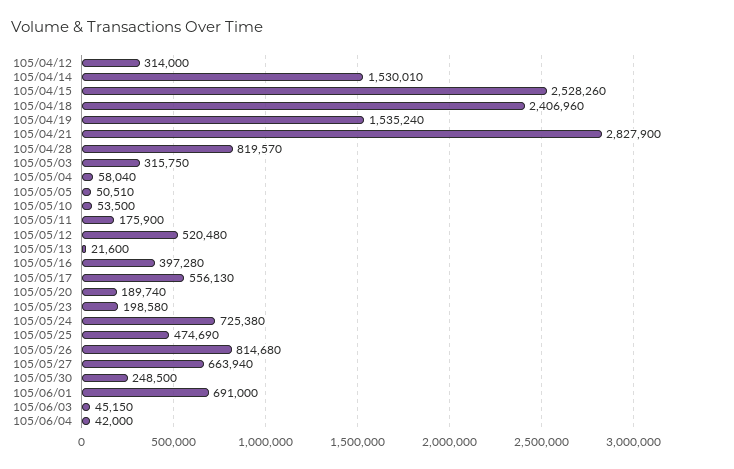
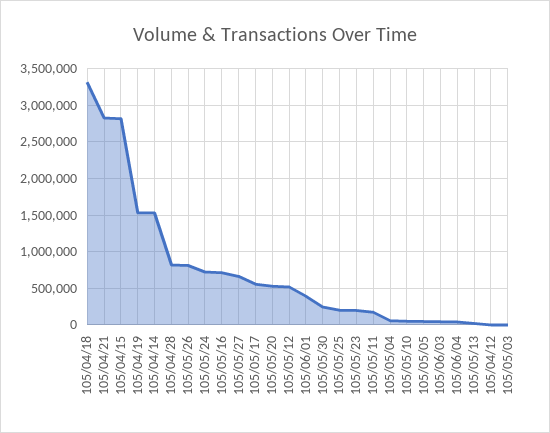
  {
-   "105/04/12": 314000,
+   "105/04/12": 0,
    "105/04/14": 1530010,
-   "105/04/15": 2528260,
+   "105/04/15": 2800000,
-   "105/04/18": 2406960,
+   "105/04/18": 3300000,
    "105/04/19": 1535240,
    "105/04/21": 2827900,
    "105/04/28": 819570,
-   "105/05/03": 315750,
+   "105/05/03": 0,
    "105/05/04": 58040,
    "105/05/05": 50510,
    "105/05/10": 53500,
    "105/05/11": 175900,
    "105/05/12": 520480,
    "105/05/13": 21600,
-   "105/05/16": 397280,
+   "105/05/16": 700000,
    "105/05/17": 556130,
-   "105/05/20": 189740,
+   "105/05/20": 500000,
    "105/05/23": 198580,
    "105/05/24": 725380,
-   "105/05/25": 474690,
+   "105/05/25": 200000,
    "105/05/26": 814680,
    "105/05/27": 663940,
    "105/05/30": 248500,
-   "105/06/01": 691000,
+   "105/06/01": 400000,
    "105/06/03": 45150,
    "105/06/04": 42000
  }

